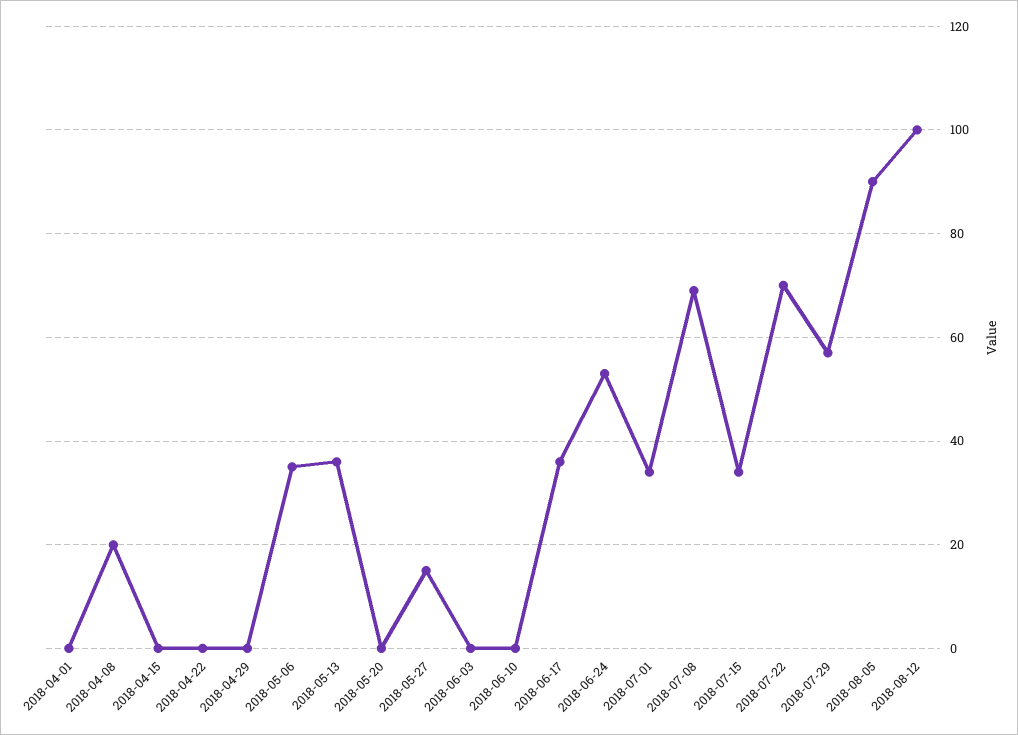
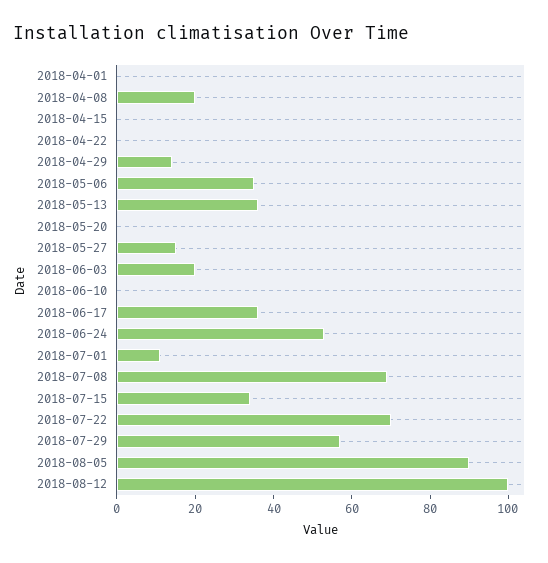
  {
    "2018-04-01": 0,
    "2018-04-08": 20,
    "2018-04-15": 0,
    "2018-04-22": 0,
-   "2018-04-29": 0,
+   "2018-04-29": 15,
    "2018-05-06": 35,
    "2018-05-13": 35,
    "2018-05-20": 0,
    "2018-05-27": 15,
-   "2018-06-03": 0,
+   "2018-06-03": 20,
    "2018-06-10": 0,
    "2018-06-17": 35,
    "2018-06-24": 55,
-   "2018-07-01": 35,
+   "2018-07-01": 10,
    "2018-07-08": 70,
    "2018-07-15": 35,
    "2018-07-22": 70,
    "2018-07-29": 55,
    "2018-08-05": 90,
    "2018-08-12": 100
  }

